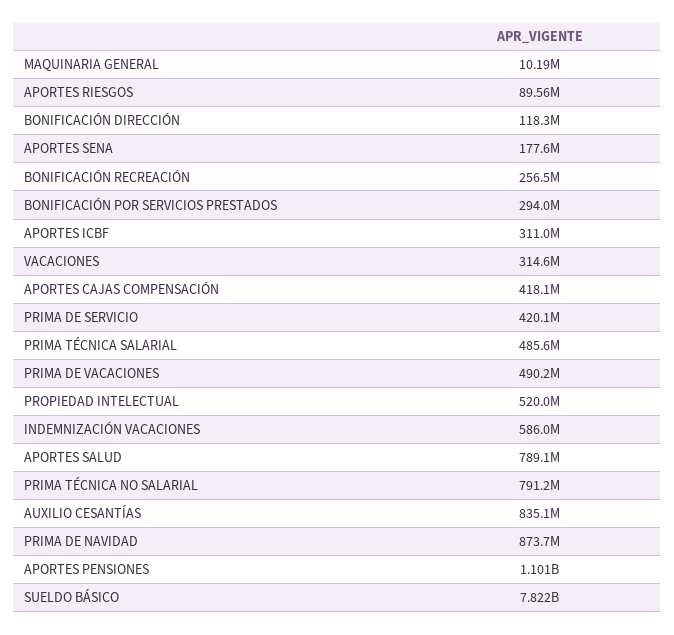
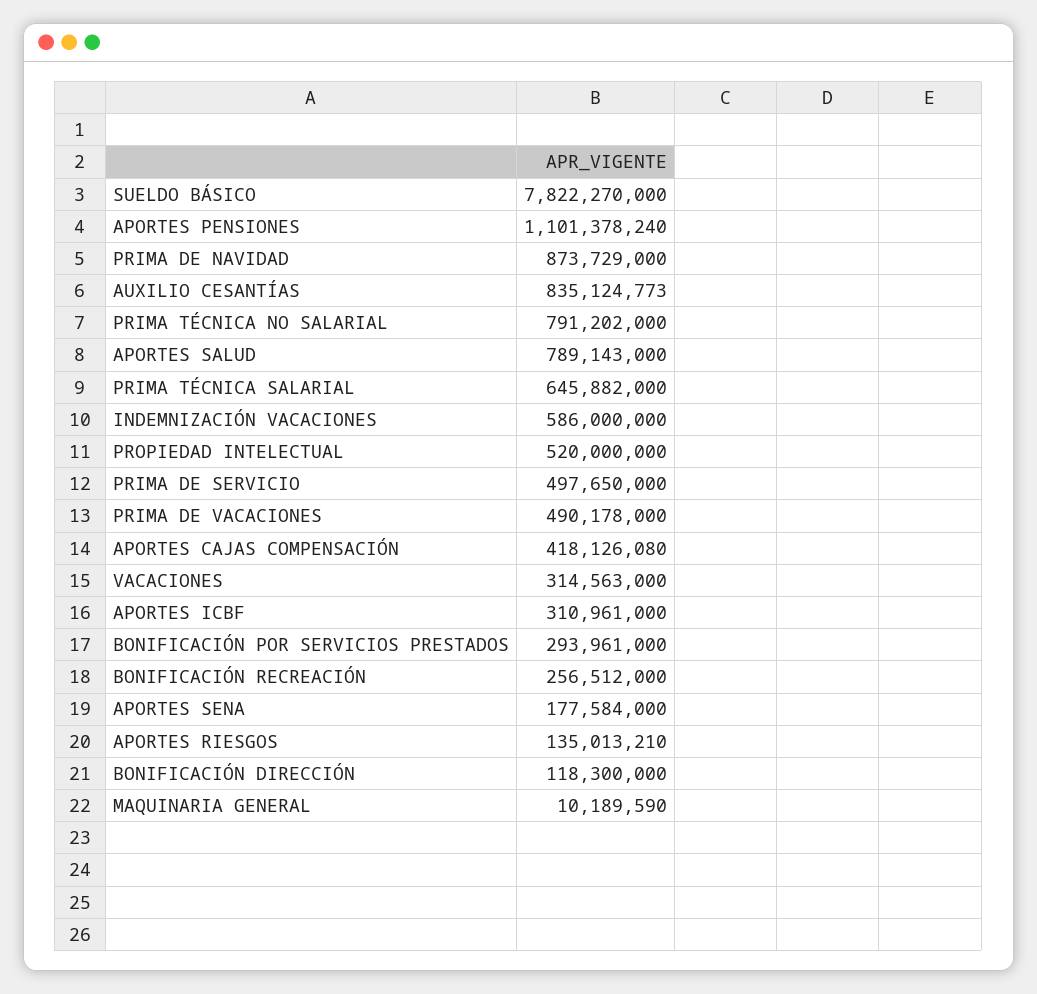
  {
    "MAQUINARIA GENERAL": 10189590,
-   "APORTES RIESGOS": 89560000,
+   "APORTES RIESGOS": 135013210,
    "BONIFICACIÓN DIRECCIÓN": 118300000,
    "APORTES SENA": 177584000,
    "BONIFICACIÓN RECREACIÓN": 256512000,
    "BONIFICACIÓN POR SERVICIOS PRESTADOS": 293961000,
    "APORTES ICBF": 310961000,
    "VACACIONES": 314563000,
    "APORTES CAJAS COMPENSACIÓN": 418126080,
-   "PRIMA DE SERVICIO": 420100000,
+   "PRIMA DE SERVICIO": 497650000,
-   "PRIMA TÉCNICA SALARIAL": 485600000,
+   "PRIMA TÉCNICA SALARIAL": 645882000,
    "PRIMA DE VACACIONES": 490178000,
    "PROPIEDAD INTELECTUAL": 520000000,
    "INDEMNIZACIÓN VACACIONES": 586000000,
    "APORTES SALUD": 789143000,
    "PRIMA TÉCNICA NO SALARIAL": 791202000,
    "AUXILIO CESANTÍAS": 835124773,
    "PRIMA DE NAVIDAD": 873729000,
    "APORTES PENSIONES": 1101378240,
    "SUELDO BÁSICO": 7822270000
  }

